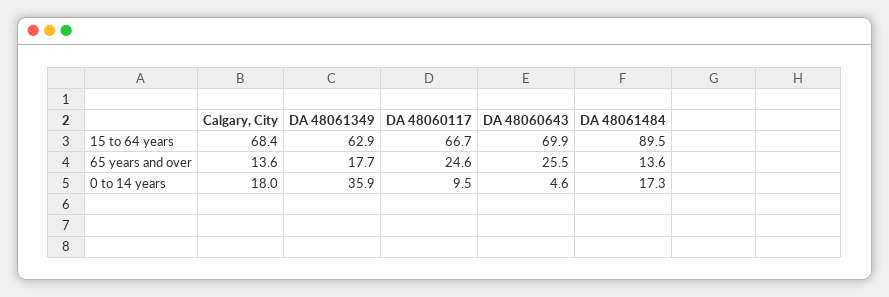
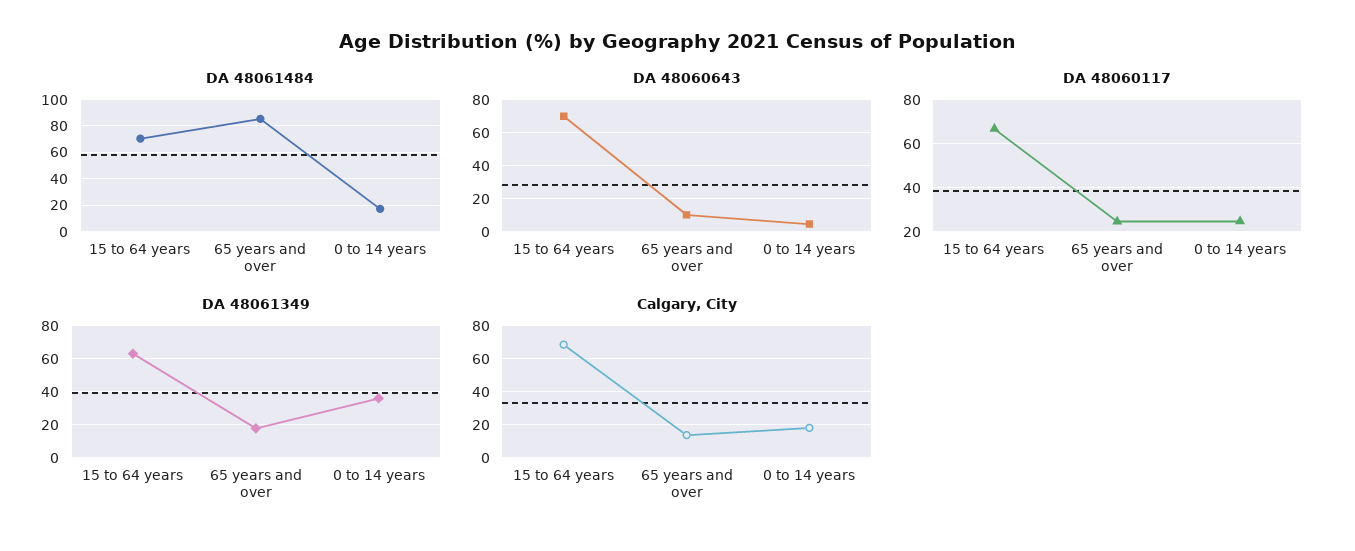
  {
    "Calgary, City": {
      "15 to 64 years": 68.4,
      "65 years and over": 13.6,
      "0 to 14 years": 18
    },
    "DA 48061349": {
      "15 to 64 years": 62.9,
      "65 years and over": 17.7,
      "0 to 14 years": 35.9
    },
    "DA 48060117": {
      "15 to 64 years": 66.7,
      "65 years and over": 24.6,
-     "0 to 14 years": 9.5
+     "0 to 14 years": 25
    },
    "DA 48060643": {
      "15 to 64 years": 69.9,
-     "65 years and over": 25.5,
+     "65 years and over": 10,
      "0 to 14 years": 4.6
    },
    "DA 48061484": {
-     "15 to 64 years": 89.5,
+     "15 to 64 years": 70,
-     "65 years and over": 13.6,
+     "65 years and over": 85,
      "0 to 14 years": 17.3
    }
  }

